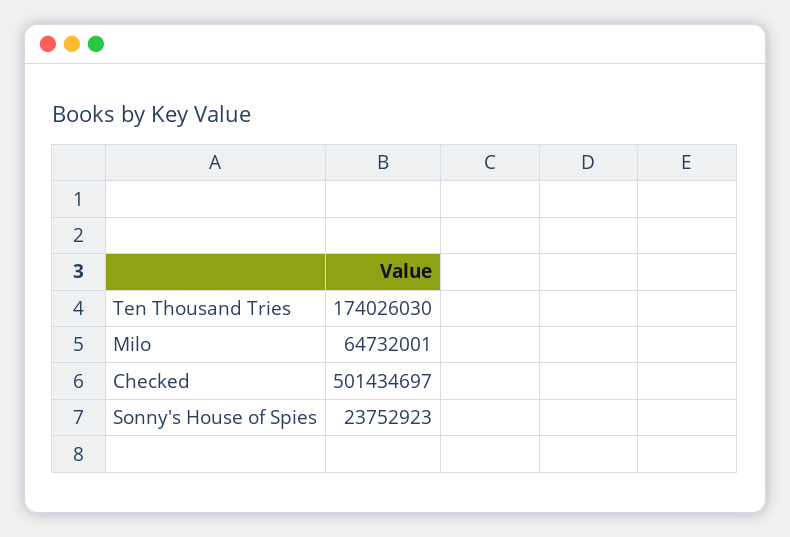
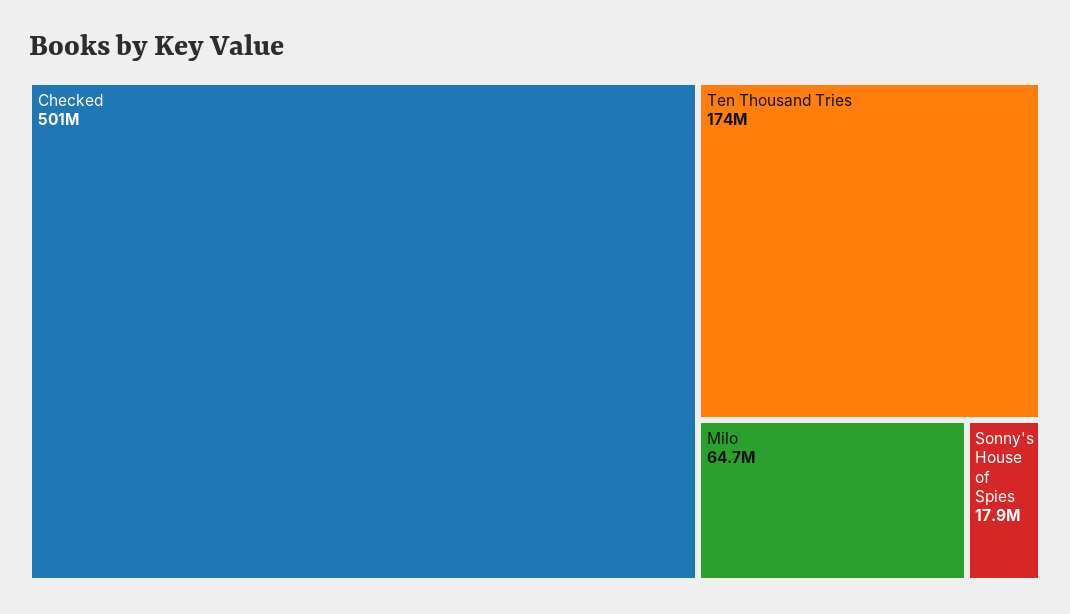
  {
    "Ten Thousand Tries": 174026030,
    "Milo": 64732001,
    "Checked": 501434697,
-   "Sonny's House of Spies": 23752923
+   "Sonny's House of Spies": 17900000
  }

